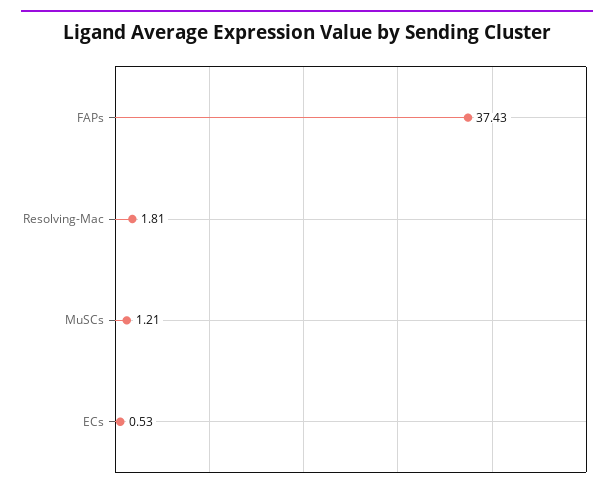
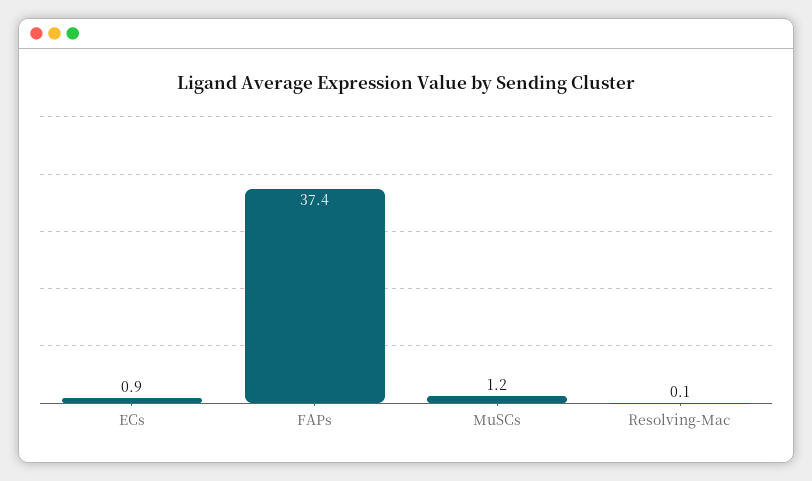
  {
    "FAPs": 37.43,
-   "Resolving-Mac": 1.81,
+   "Resolving-Mac": 0.1,
    "MuSCs": 1.21,
-   "ECs": 0.53
+   "ECs": 0.9
  }

